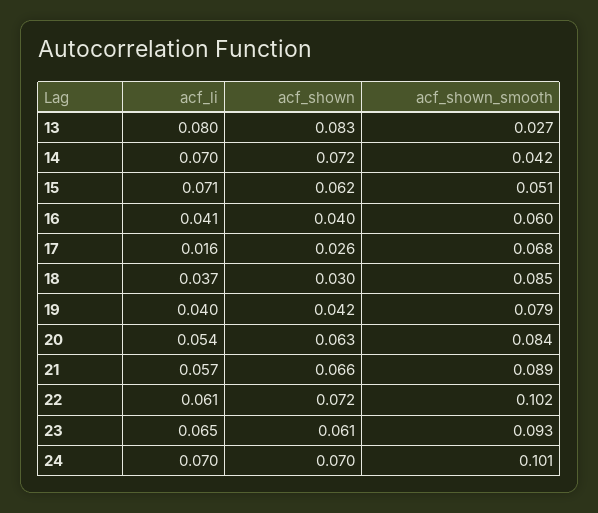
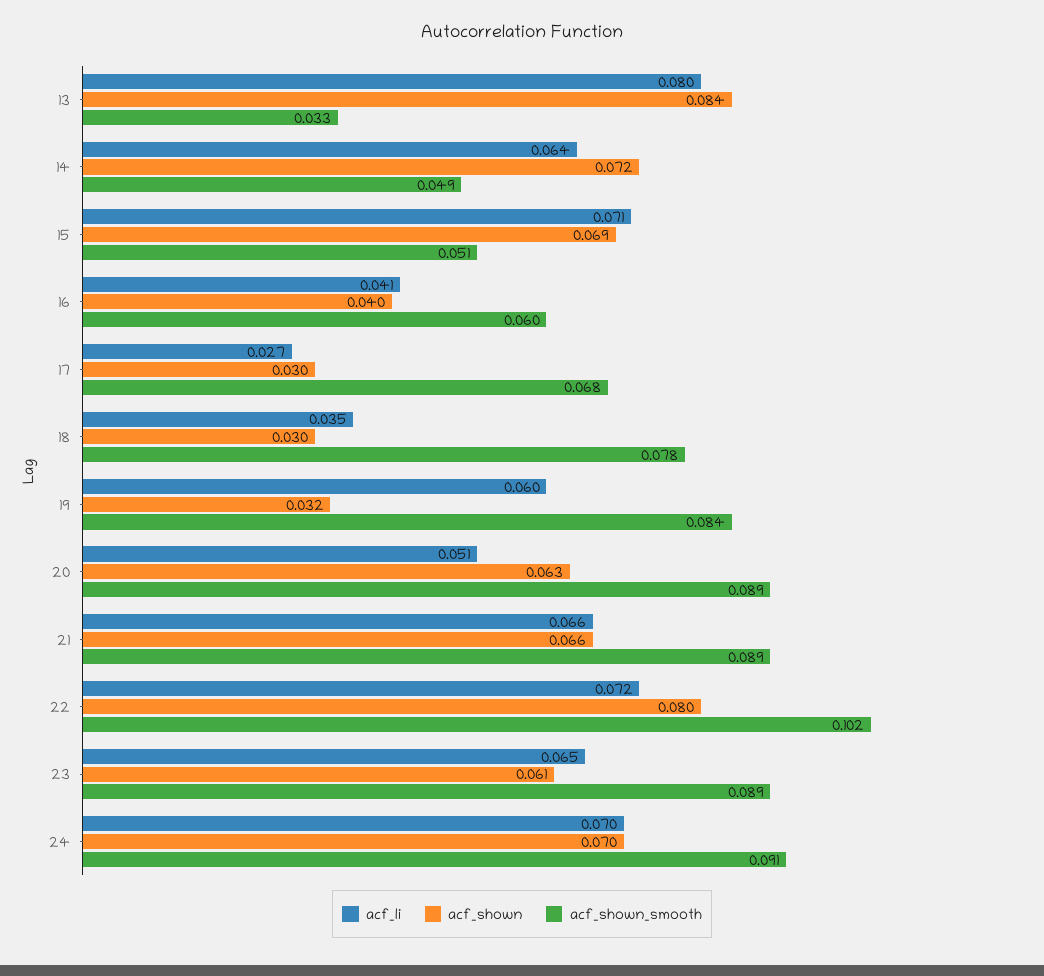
  {
    "acf_li": {
      "13": 0.08,
-     "14": 0.07,
+     "14": 0.064,
      "15": 0.071,
      "16": 0.041,
-     "17": 0.016,
+     "17": 0.027,
-     "18": 0.037,
+     "18": 0.035,
-     "19": 0.04,
+     "19": 0.06,
-     "20": 0.054,
+     "20": 0.051,
-     "21": 0.057,
+     "21": 0.066,
-     "22": 0.061,
+     "22": 0.072,
      "23": 0.065,
      "24": 0.07
    },
    "acf_shown": {
-     "13": 0.083,
+     "13": 0.084,
      "14": 0.072,
-     "15": 0.062,
+     "15": 0.069,
      "16": 0.04,
-     "17": 0.026,
+     "17": 0.03,
      "18": 0.03,
-     "19": 0.042,
+     "19": 0.032,
      "20": 0.063,
      "21": 0.066,
-     "22": 0.072,
+     "22": 0.08,
      "23": 0.061,
      "24": 0.07
    },
    "acf_shown_smooth": {
-     "13": 0.027,
+     "13": 0.033,
-     "14": 0.042,
+     "14": 0.049,
      "15": 0.051,
      "16": 0.06,
      "17": 0.068,
-     "18": 0.085,
+     "18": 0.078,
-     "19": 0.079,
+     "19": 0.084,
-     "20": 0.084,
+     "20": 0.089,
      "21": 0.089,
      "22": 0.102,
-     "23": 0.093,
+     "23": 0.089,
-     "24": 0.101
+     "24": 0.091
    }
  }

